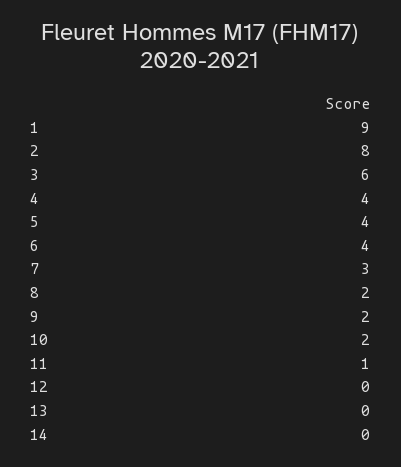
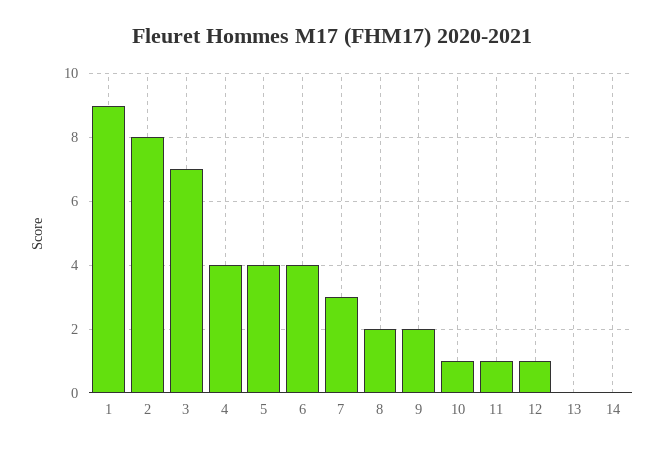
  {
    "1": 9,
    "2": 8,
-   "3": 6,
+   "3": 7,
    "4": 4,
    "5": 4,
    "6": 4,
    "7": 3,
    "8": 2,
    "9": 2,
-   "10": 2,
+   "10": 1,
    "11": 1,
-   "12": 0,
+   "12": 1,
    "13": 0,
    "14": 0
  }

